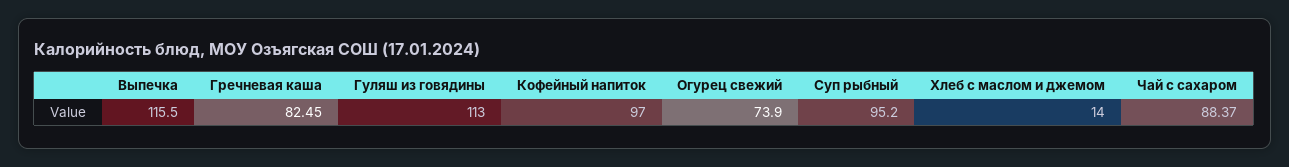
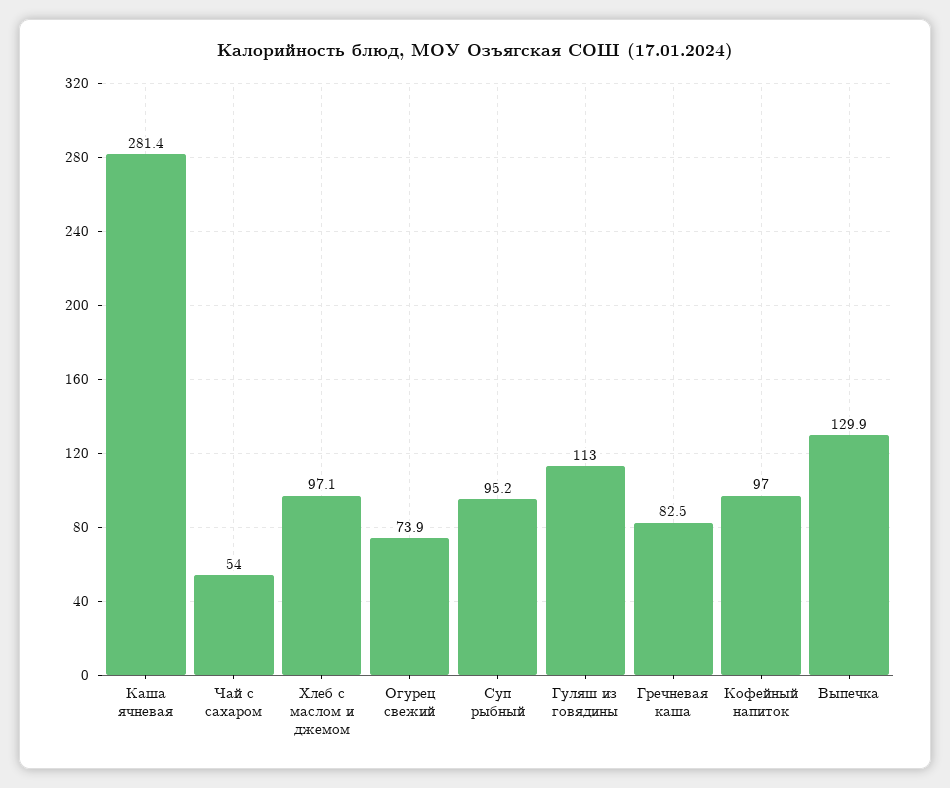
  {
-   "Выпечка": 115.5,
+   "Выпечка": 129.9,
    "Гречневая каша": 82.45,
    "Гуляш из говядины": 113,
    "Кофейный напиток": 97,
    "Огурец свежий": 73.9,
    "Суп рыбный": 95.2,
-   "Хлеб с маслом и джемом": 14,
+   "Хлеб с маслом и джемом": 97.1,
-   "Чай с сахаром": 88.37
+   "Чай с сахаром": 54,
+   "Каша ячневая": 281.4
  }

